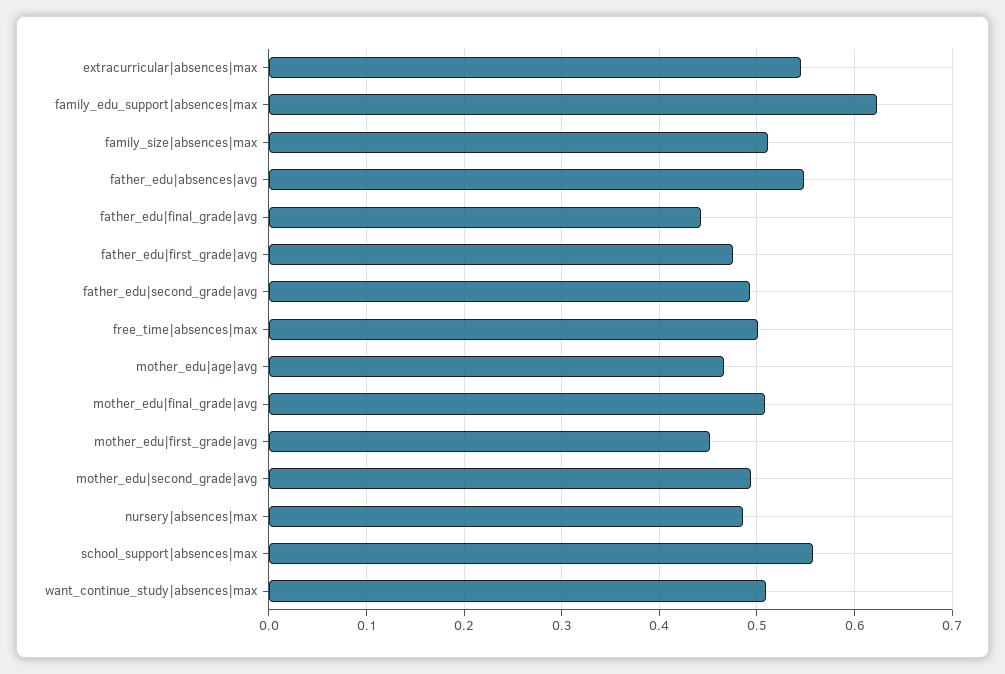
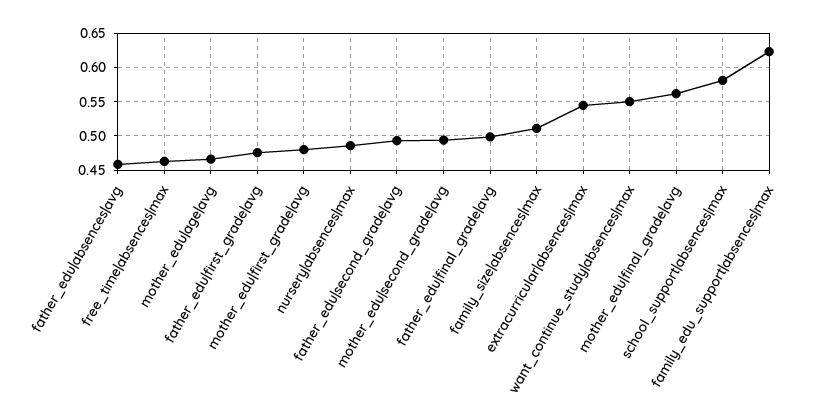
  {
    "extracurricular|absences|max": 0.54,
    "family_edu_support|absences|max": 0.62,
    "family_size|absences|max": 0.51,
-   "father_edu|absences|avg": 0.55,
+   "father_edu|absences|avg": 0.46,
-   "father_edu|final_grade|avg": 0.44,
+   "father_edu|final_grade|avg": 0.5,
    "father_edu|first_grade|avg": 0.48,
    "father_edu|second_grade|avg": 0.49,
-   "free_time|absences|max": 0.5,
+   "free_time|absences|max": 0.46,
    "mother_edu|age|avg": 0.47,
-   "mother_edu|final_grade|avg": 0.51,
+   "mother_edu|final_grade|avg": 0.56,
-   "mother_edu|first_grade|avg": 0.45,
+   "mother_edu|first_grade|avg": 0.48,
    "mother_edu|second_grade|avg": 0.49,
    "nursery|absences|max": 0.49,
-   "school_support|absences|max": 0.56,
+   "school_support|absences|max": 0.58,
-   "want_continue_study|absences|max": 0.51
+   "want_continue_study|absences|max": 0.55
  }

